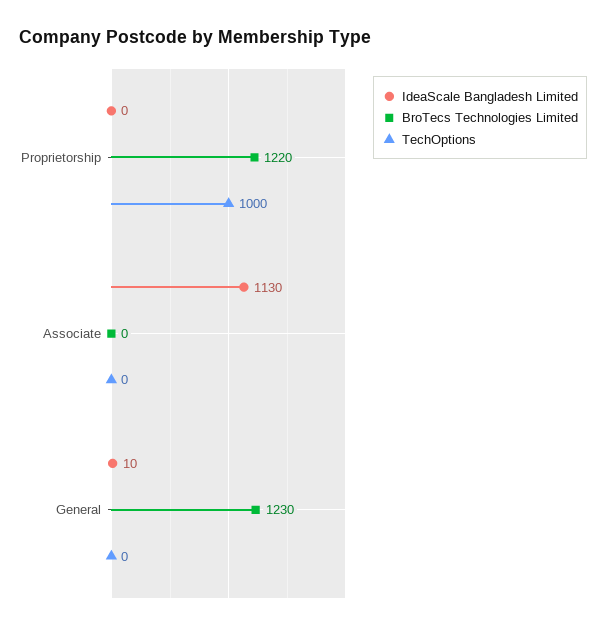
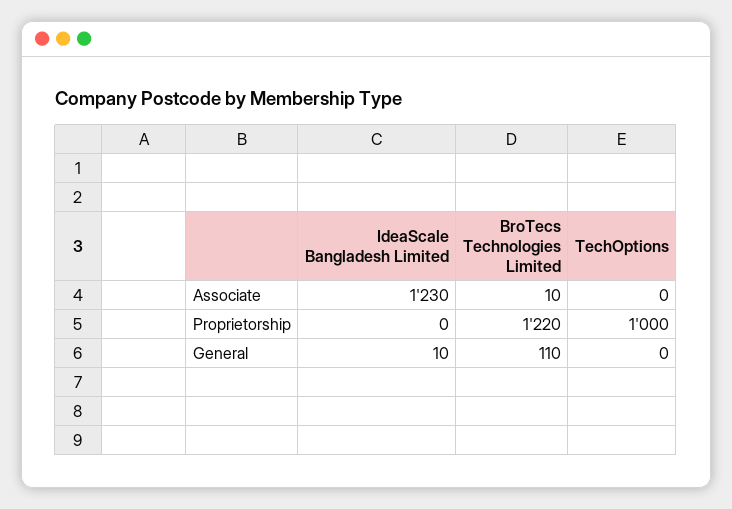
  {
    "IdeaScale Bangladesh Limited": {
      "Proprietorship": 0,
-     "Associate": 1130,
+     "Associate": 1230,
      "General": 10
    },
    "BroTecs Technologies Limited": {
      "Proprietorship": 1220,
-     "Associate": 0,
+     "Associate": 10,
-     "General": 1230
+     "General": 110
    },
    "TechOptions": {
      "Proprietorship": 1000,
      "Associate": 0,
      "General": 0
    }
  }

